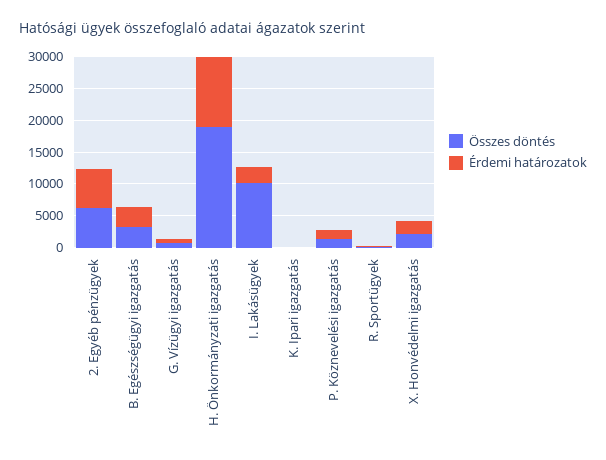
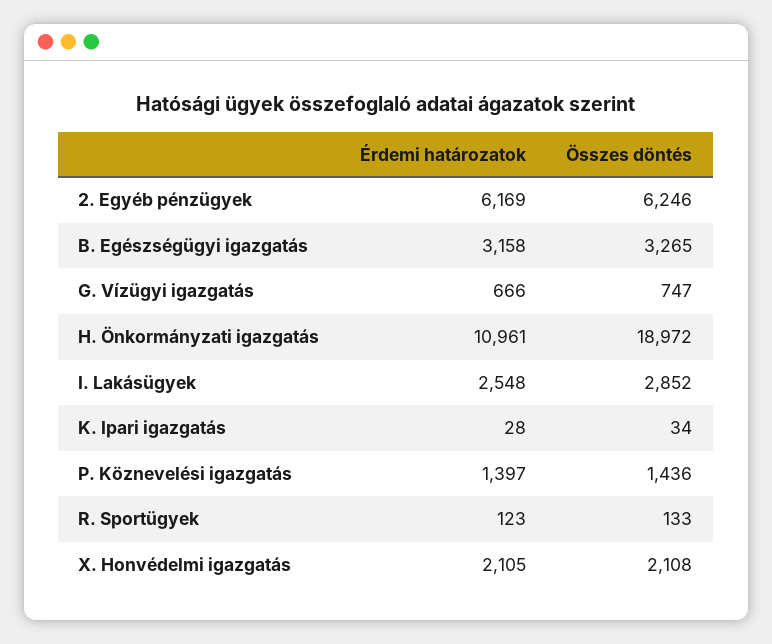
  {
    "Összes döntés": {
      "2. Egyéb pénzügyek": 6246,
      "B. Egészségügyi igazgatás": 3265,
      "G. Vízügyi igazgatás": 747,
      "H. Önkormányzati igazgatás": 18972,
-     "I. Lakásügyek": 10000,
+     "I. Lakásügyek": 2852,
      "K. Ipari igazgatás": 34,
      "P. Köznevelési igazgatás": 1436,
      "R. Sportügyek": 133,
      "X. Honvédelmi igazgatás": 2108
    },
    "Érdemi határozatok": {
      "2. Egyéb pénzügyek": 6169,
      "B. Egészségügyi igazgatás": 3158,
      "G. Vízügyi igazgatás": 666,
      "H. Önkormányzati igazgatás": 10961,
      "I. Lakásügyek": 2548,
      "K. Ipari igazgatás": 28,
      "P. Köznevelési igazgatás": 1397,
      "R. Sportügyek": 123,
      "X. Honvédelmi igazgatás": 2105
    }
  }

